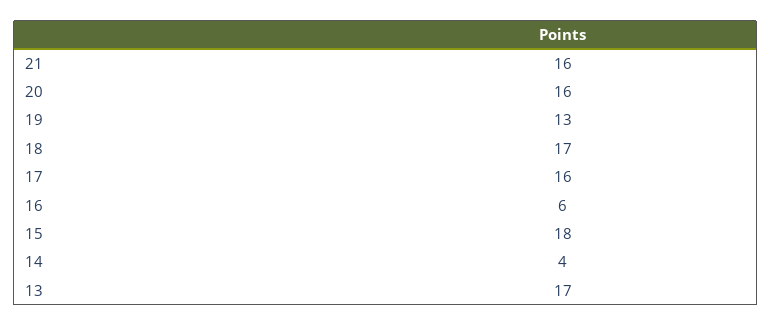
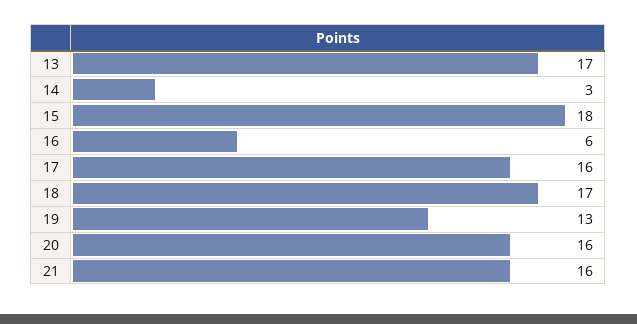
  {
    "21": 16,
    "20": 16,
    "19": 13,
    "18": 17,
    "17": 16,
    "16": 6,
    "15": 18,
-   "14": 4,
+   "14": 3,
    "13": 17
  }

